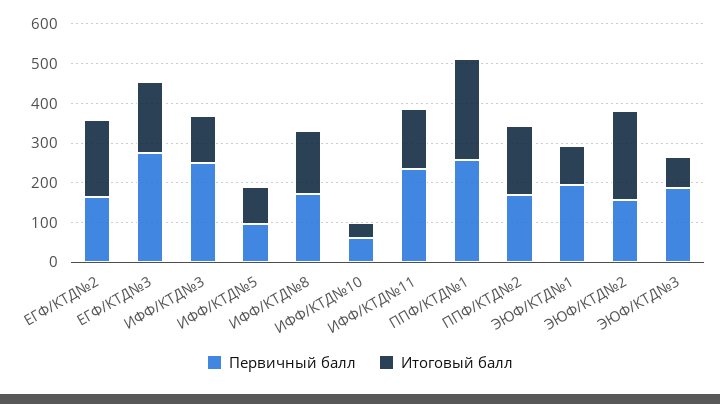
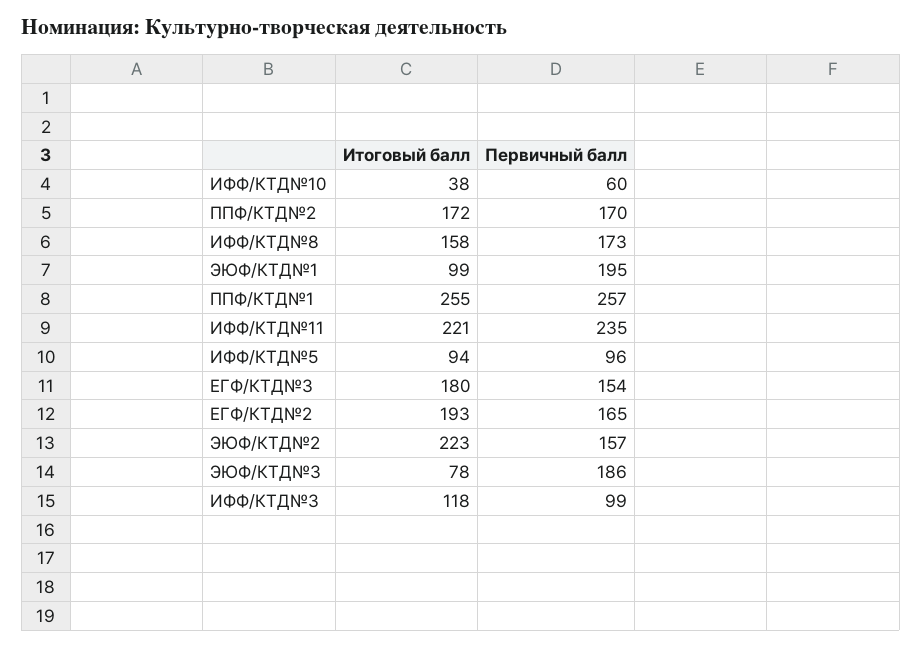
  {
    "Первичный балл": {
      "ЕГФ/КТД№2": 165,
-     "ЕГФ/КТД№3": 275,
+     "ЕГФ/КТД№3": 154,
-     "ИФФ/КТД№3": 250,
+     "ИФФ/КТД№3": 99,
      "ИФФ/КТД№5": 96,
      "ИФФ/КТД№8": 173,
      "ИФФ/КТД№10": 60,
      "ИФФ/КТД№11": 235,
      "ППФ/КТД№1": 257,
      "ППФ/КТД№2": 170,
      "ЭЮФ/КТД№1": 195,
      "ЭЮФ/КТД№2": 157,
      "ЭЮФ/КТД№3": 186
    },
    "Итоговый балл": {
      "ЕГФ/КТД№2": 193,
      "ЕГФ/КТД№3": 180,
      "ИФФ/КТД№3": 118,
      "ИФФ/КТД№5": 94,
      "ИФФ/КТД№8": 158,
      "ИФФ/КТД№10": 38,
-     "ИФФ/КТД№11": 150,
+     "ИФФ/КТД№11": 221,
      "ППФ/КТД№1": 255,
      "ППФ/КТД№2": 172,
      "ЭЮФ/КТД№1": 99,
      "ЭЮФ/КТД№2": 223,
      "ЭЮФ/КТД№3": 78
    }
  }

